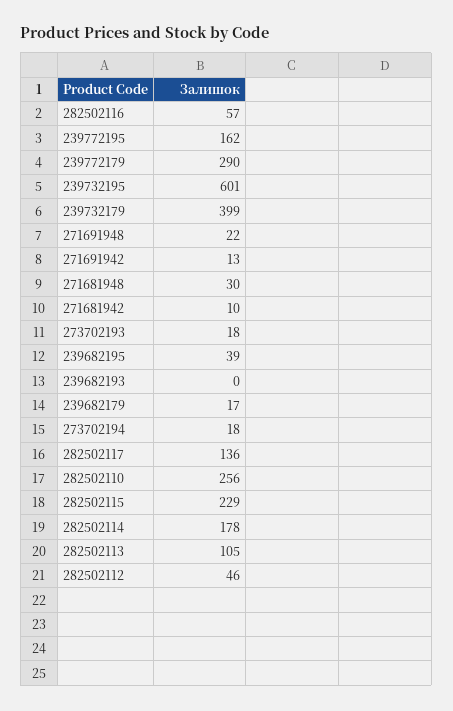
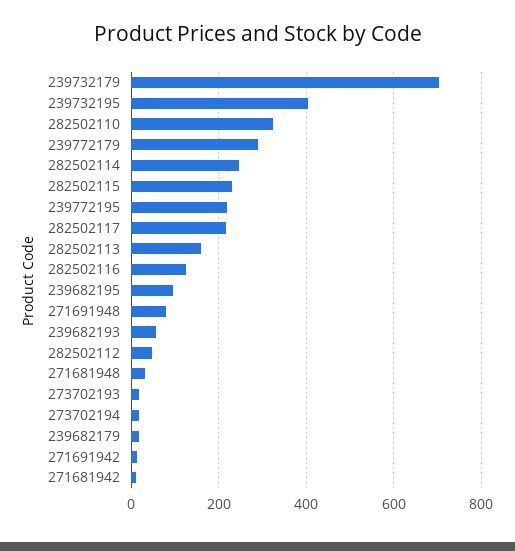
  {
-   "282502116": 57,
+   "282502116": 120,
-   "239772195": 162,
+   "239772195": 220,
    "239772179": 290,
-   "239732195": 601,
+   "239732195": 400,
-   "239732179": 399,
+   "239732179": 700,
-   "271691948": 22,
+   "271691948": 80,
    "271691942": 13,
    "271681948": 30,
    "271681942": 10,
    "273702193": 18,
-   "239682195": 39,
+   "239682195": 100,
-   "239682193": 0,
+   "239682193": 60,
    "239682179": 17,
    "273702194": 18,
-   "282502117": 136,
+   "282502117": 220,
-   "282502110": 256,
+   "282502110": 320,
    "282502115": 229,
-   "282502114": 178,
+   "282502114": 240,
-   "282502113": 105,
+   "282502113": 160,
    "282502112": 46
  }

